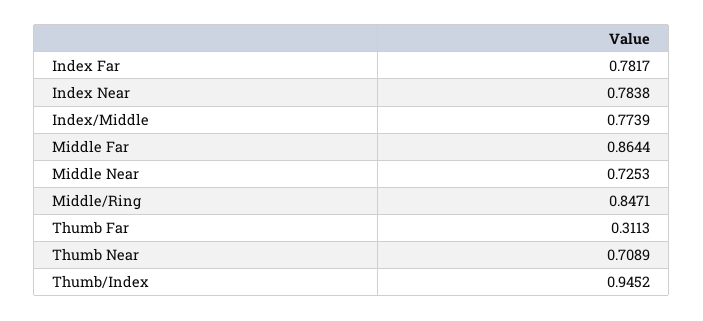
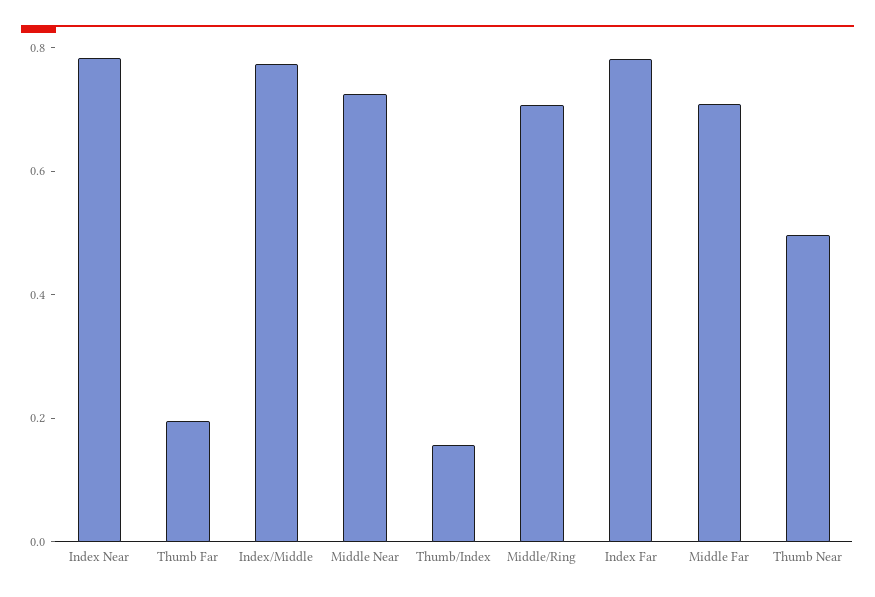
  {
    "Index Far": 0.7817,
    "Index Near": 0.7838,
    "Index/Middle": 0.7739,
-   "Middle Far": 0.8644,
+   "Middle Far": 0.7,
    "Middle Near": 0.7253,
-   "Middle/Ring": 0.8471,
+   "Middle/Ring": 0.7,
-   "Thumb Far": 0.3113,
+   "Thumb Far": 0.2,
-   "Thumb Near": 0.7089,
+   "Thumb Near": 0.5,
-   "Thumb/Index": 0.9452
+   "Thumb/Index": 0.15
  }

